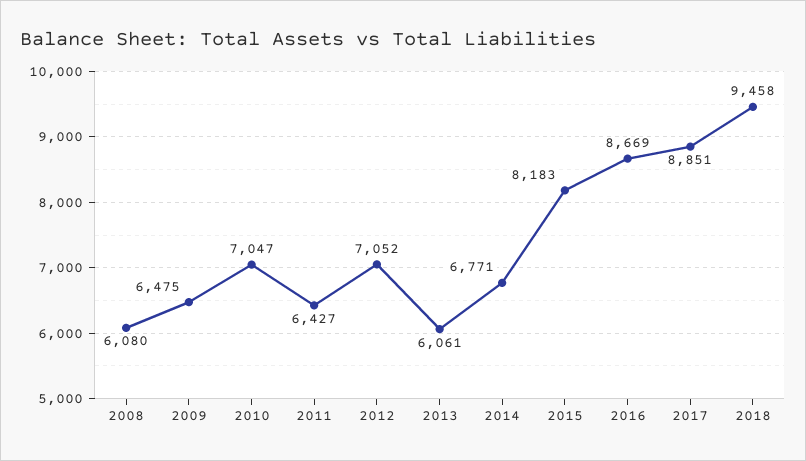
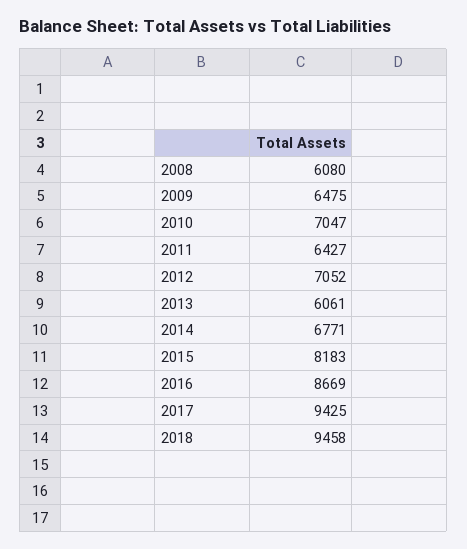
  {
    "2008": 6080,
    "2009": 6475,
    "2010": 7047,
    "2011": 6427,
    "2012": 7052,
    "2013": 6061,
    "2014": 6771,
    "2015": 8183,
    "2016": 8669,
-   "2017": 8851,
+   "2017": 9425,
    "2018": 9458
  }

